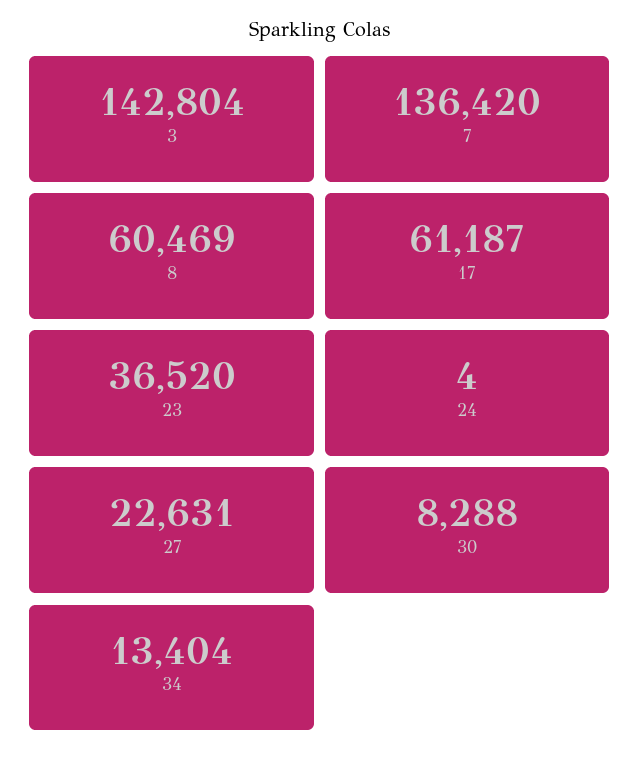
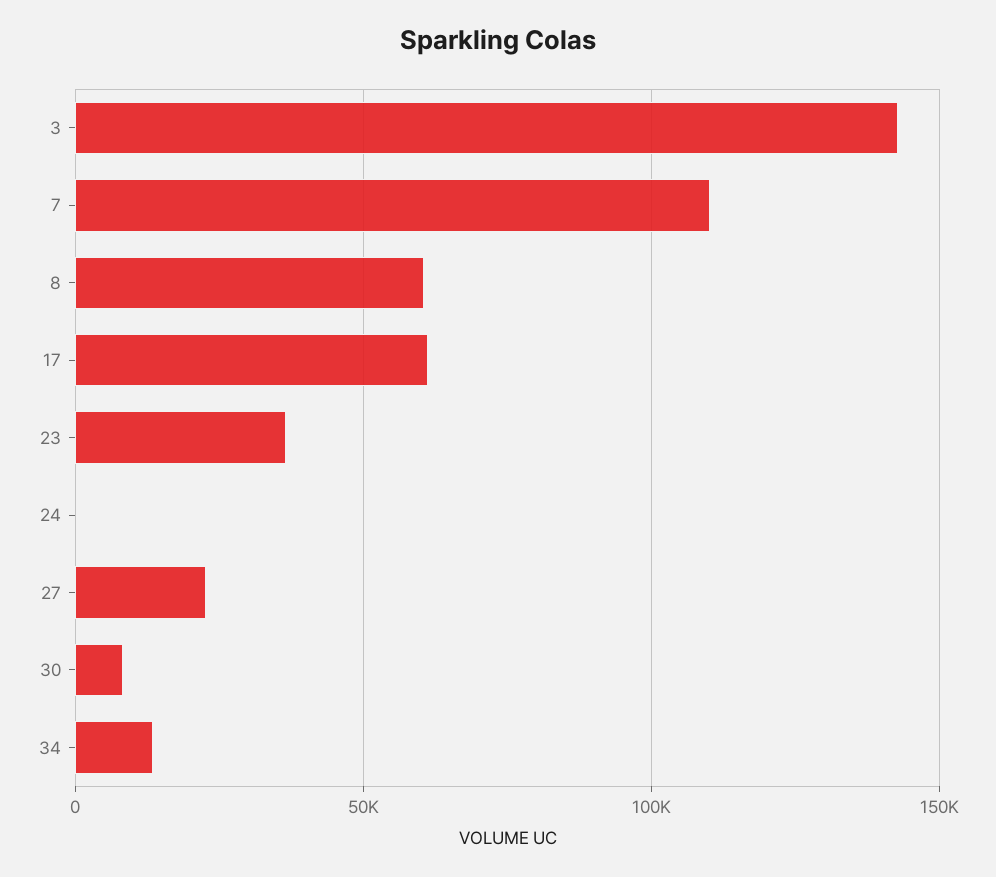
  {
    "3": 142804,
-   "7": 136420,
+   "7": 110000,
    "8": 60469,
    "17": 61187,
    "23": 36520,
    "24": 4,
    "27": 22631,
    "30": 8288,
    "34": 13404
  }

